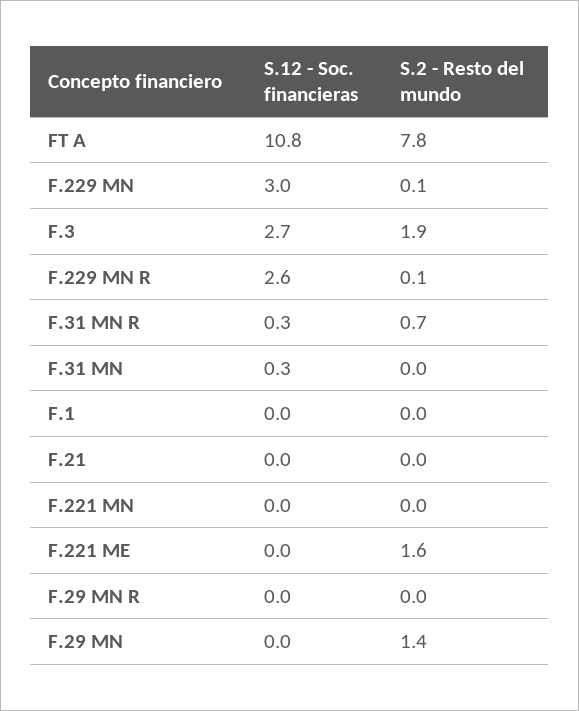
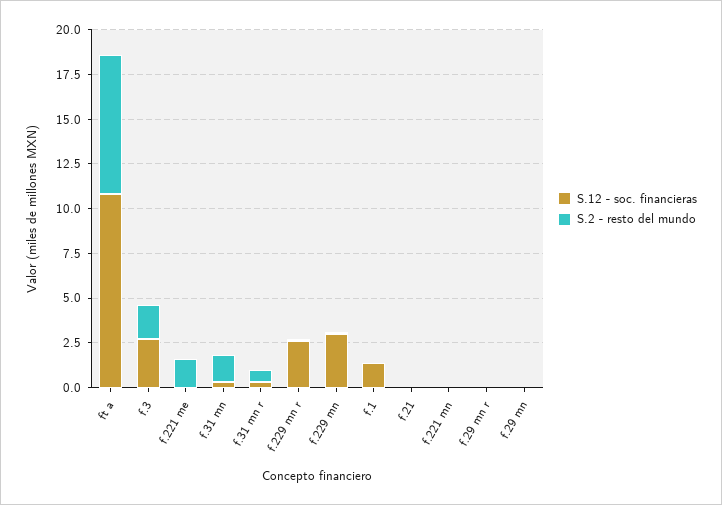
  {
    "S.12 - Soc. financieras": {
      "FT A": 10.8,
      "F.229 MN": 3,
      "F.3": 2.7,
      "F.229 MN R": 2.6,
      "F.31 MN R": 0.3,
      "F.31 MN": 0.3,
-     "F.1": 0,
+     "F.1": 1.5,
      "F.21": 0,
      "F.221 MN": 0,
      "F.221 ME": 0,
      "F.29 MN R": 0,
      "F.29 MN": 0
    },
    "S.2 - Resto del mundo": {
      "FT A": 7.8,
      "F.229 MN": 0.1,
      "F.3": 1.9,
      "F.229 MN R": 0.1,
      "F.31 MN R": 0.7,
-     "F.31 MN": 0,
+     "F.31 MN": 1.5,
      "F.1": 0,
      "F.21": 0,
      "F.221 MN": 0,
      "F.221 ME": 1.6,
      "F.29 MN R": 0,
-     "F.29 MN": 1.4
+     "F.29 MN": 0
    }
  }

